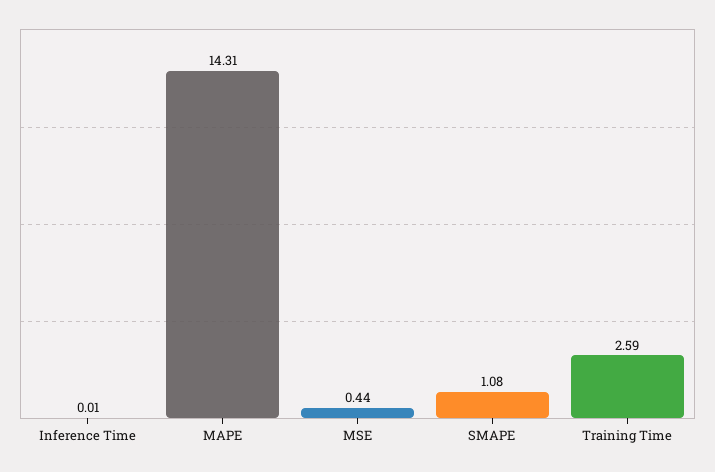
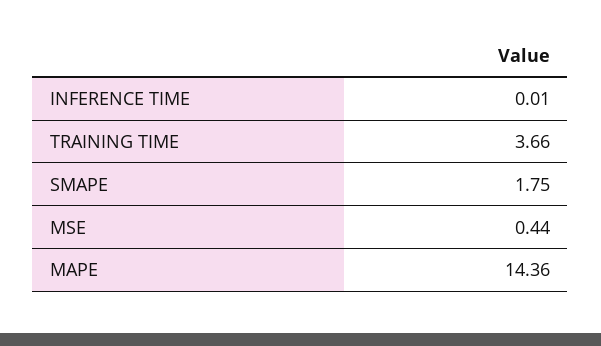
  {
    "Inference Time": 0.01,
-   "MAPE": 14.31,
+   "MAPE": 14.36,
    "MSE": 0.44,
-   "SMAPE": 1.08,
+   "SMAPE": 1.75,
-   "Training Time": 2.59
+   "Training Time": 3.66
  }

